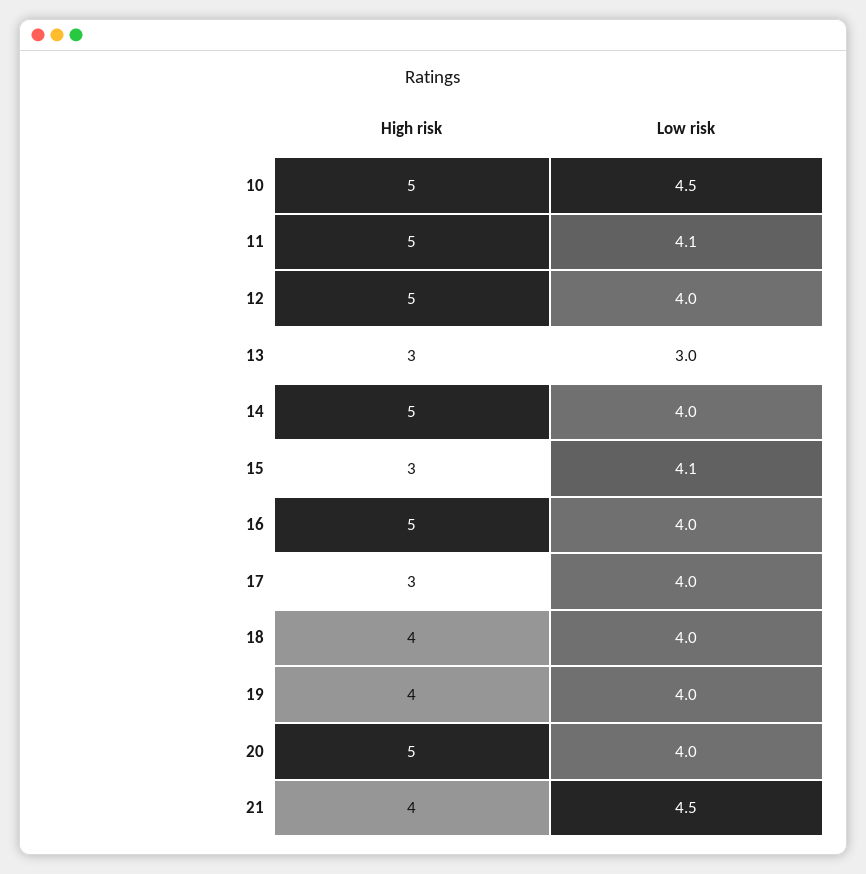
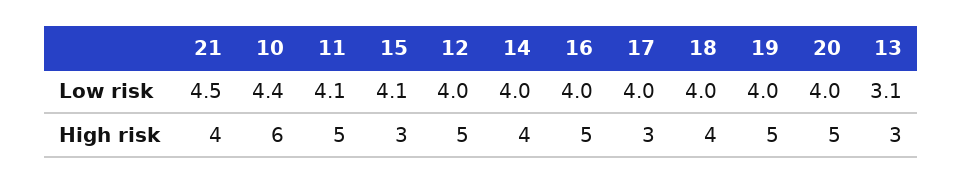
  {
    "High risk": {
-     "10": 5,
+     "10": 6,
      "11": 5,
      "12": 5,
      "13": 3,
-     "14": 5,
+     "14": 4,
      "15": 3,
      "16": 5,
      "17": 3,
      "18": 4,
-     "19": 4,
+     "19": 5,
      "20": 5,
      "21": 4
    },
    "Low risk": {
-     "10": 4.5,
+     "10": 4.4,
      "11": 4.1,
      "12": 4,
-     "13": 3,
+     "13": 3.1,
      "14": 4,
      "15": 4.1,
      "16": 4,
      "17": 4,
      "18": 4,
      "19": 4,
      "20": 4,
      "21": 4.5
    }
  }

